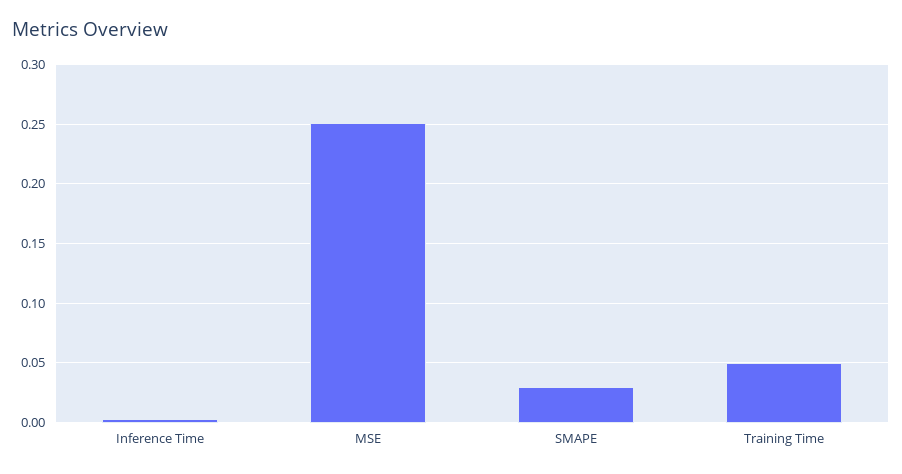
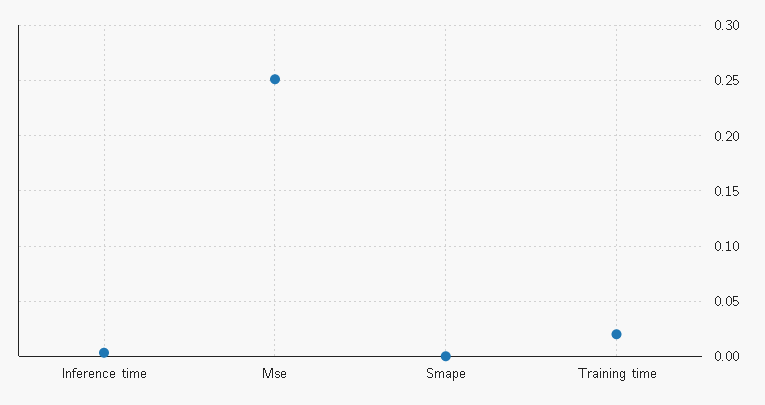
  {
    "Inference Time": 0,
    "MSE": 0.25,
-   "SMAPE": 0.03,
+   "SMAPE": 0,
-   "Training Time": 0.05
+   "Training Time": 0.02
  }

